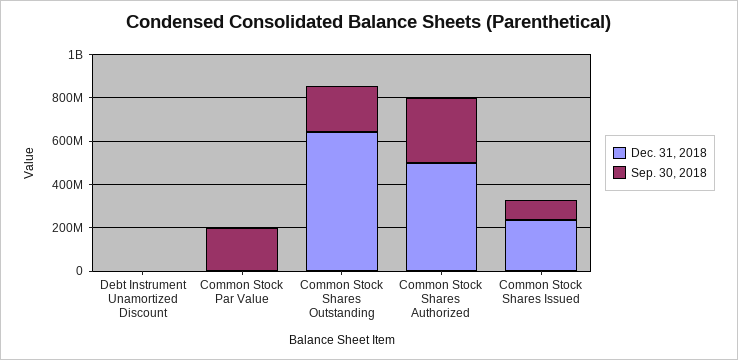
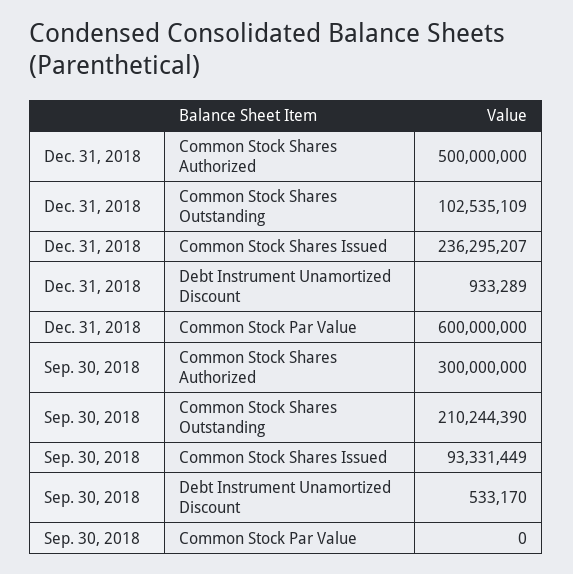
  {
    "Dec. 31, 2018": {
      "Debt Instrument Unamortized Discount": 933289,
-     "Common Stock Par Value": 0,
+     "Common Stock Par Value": 600000000,
-     "Common Stock Shares Outstanding": 650000000,
+     "Common Stock Shares Outstanding": 102535109,
      "Common Stock Shares Authorized": 500000000,
      "Common Stock Shares Issued": 236295207
    },
    "Sep. 30, 2018": {
      "Debt Instrument Unamortized Discount": 533170,
-     "Common Stock Par Value": 200000000,
+     "Common Stock Par Value": 0,
      "Common Stock Shares Outstanding": 210244390,
      "Common Stock Shares Authorized": 300000000,
      "Common Stock Shares Issued": 93331449
    }
  }

